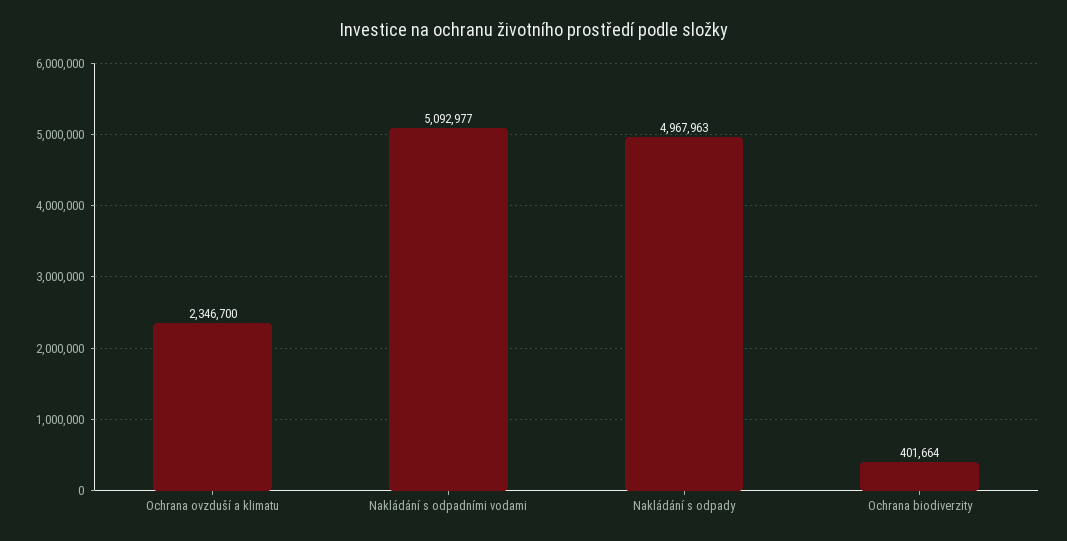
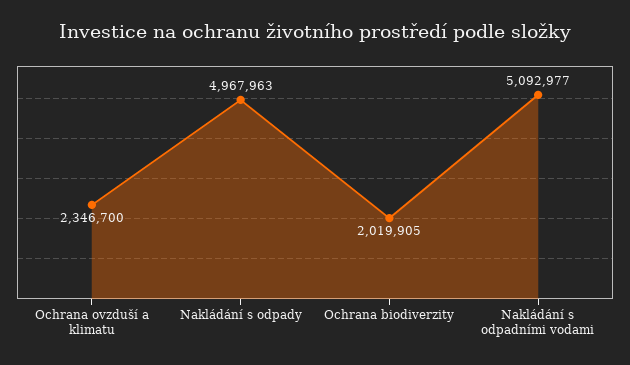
  {
    "Ochrana ovzduší a klimatu": 2346700,
    "Nakládání s odpadními vodami": 5092977,
    "Nakládání s odpady": 4967963,
-   "Ochrana biodiverzity": 401664
+   "Ochrana biodiverzity": 2019905
  }

